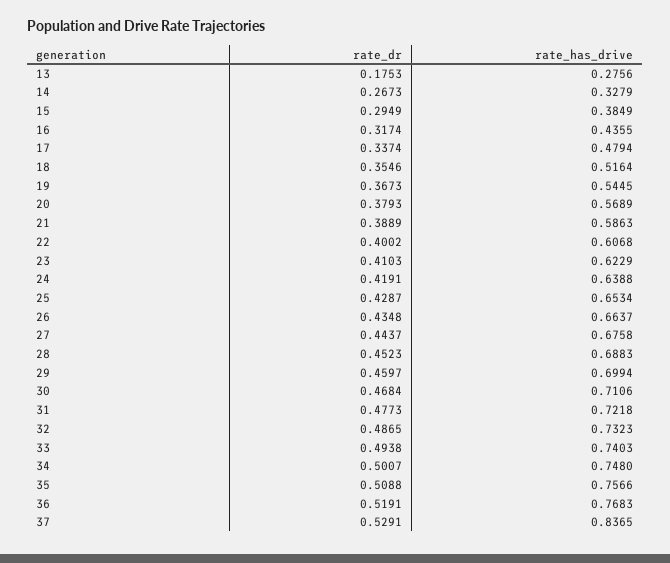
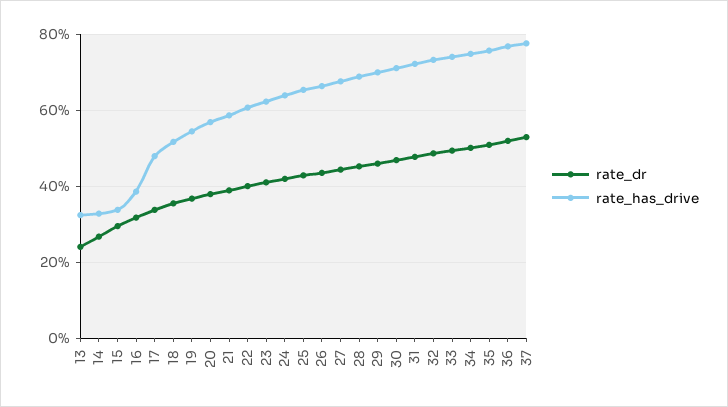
  {
    "rate_dr": {
-     "13": 0.1753,
+     "13": 0.24,
      "14": 0.2673,
      "15": 0.2949,
      "16": 0.3174,
      "17": 0.3374,
      "18": 0.3546,
      "19": 0.3673,
      "20": 0.3793,
      "21": 0.3889,
      "22": 0.4002,
      "23": 0.4103,
      "24": 0.4191,
      "25": 0.4287,
      "26": 0.4348,
      "27": 0.4437,
      "28": 0.4523,
      "29": 0.4597,
      "30": 0.4684,
      "31": 0.4773,
      "32": 0.4865,
      "33": 0.4938,
      "34": 0.5007,
      "35": 0.5088,
      "36": 0.5191,
      "37": 0.5291
    },
    "rate_has_drive": {
-     "13": 0.2756,
+     "13": 0.32,
      "14": 0.3279,
-     "15": 0.3849,
+     "15": 0.34,
-     "16": 0.4355,
+     "16": 0.38,
      "17": 0.4794,
      "18": 0.5164,
      "19": 0.5445,
      "20": 0.5689,
      "21": 0.5863,
      "22": 0.6068,
      "23": 0.6229,
      "24": 0.6388,
      "25": 0.6534,
      "26": 0.6637,
      "27": 0.6758,
      "28": 0.6883,
      "29": 0.6994,
      "30": 0.7106,
      "31": 0.7218,
      "32": 0.7323,
      "33": 0.7403,
      "34": 0.748,
      "35": 0.7566,
      "36": 0.7683,
-     "37": 0.8365
+     "37": 0.78
    }
  }

